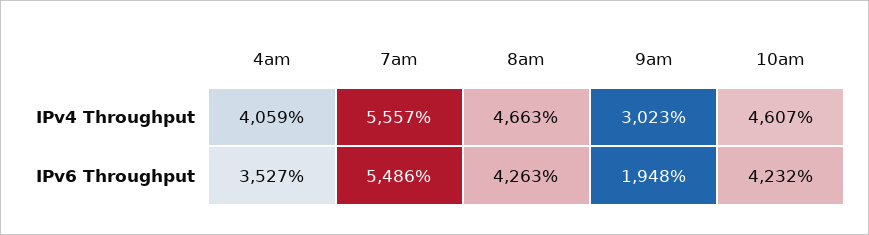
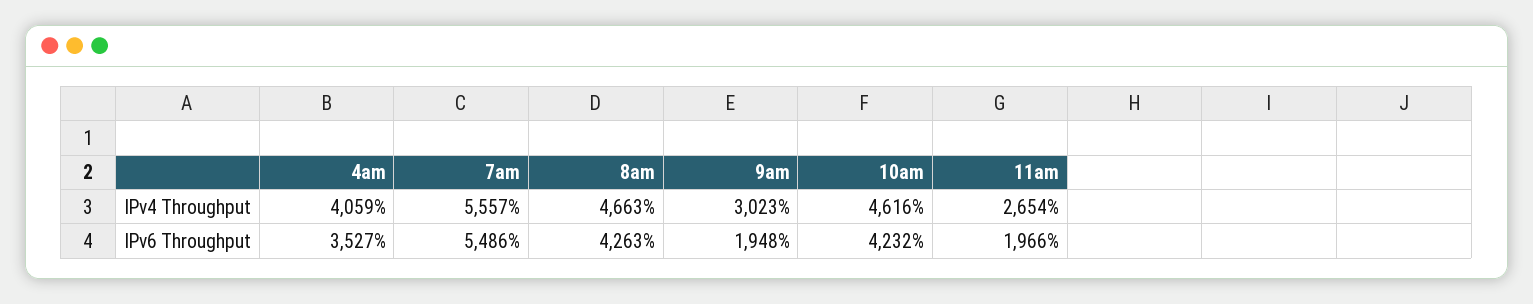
  {
    "4am": {
      "IPv4 Throughput": 4059,
      "IPv6 Throughput": 3527
    },
    "7am": {
      "IPv4 Throughput": 5557,
      "IPv6 Throughput": 5486
    },
    "8am": {
      "IPv4 Throughput": 4663,
      "IPv6 Throughput": 4263
    },
    "9am": {
      "IPv4 Throughput": 3023,
      "IPv6 Throughput": 1948
    },
    "10am": {
-     "IPv4 Throughput": 4607,
+     "IPv4 Throughput": 4616,
      "IPv6 Throughput": 4232
-   }
+   },
+   "11am": {
+     "IPv4 Throughput": 2654,
+     "IPv6 Throughput": 1966
+   }
  }

